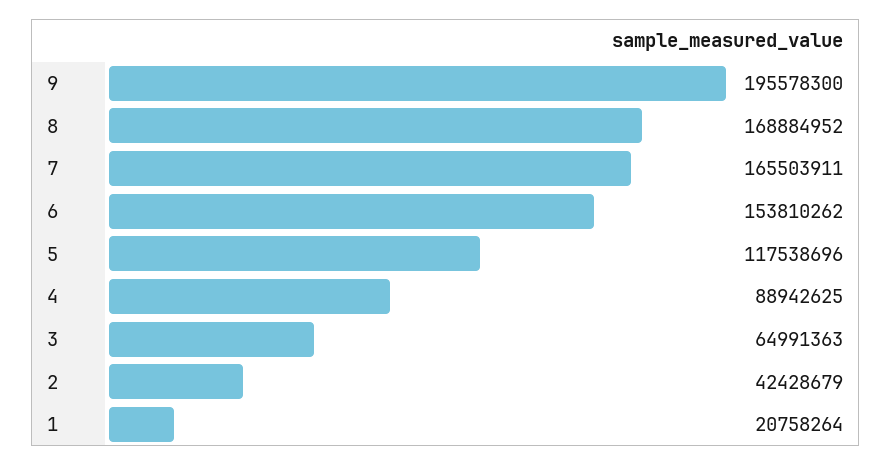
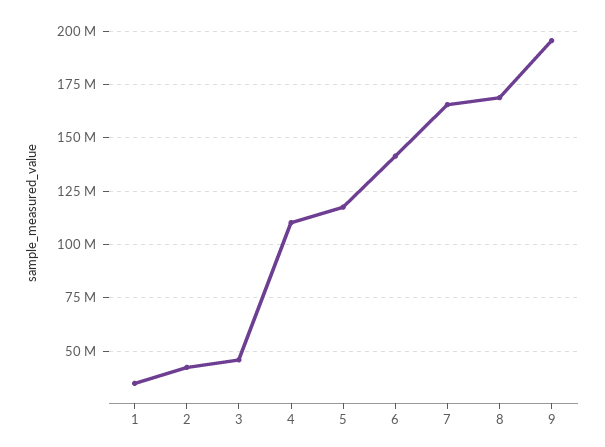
  {
    "9": 195578300,
    "8": 168884952,
    "7": 165503911,
-   "6": 153810262,
+   "6": 140000000,
    "5": 117538696,
-   "4": 88942625,
+   "4": 110000000,
-   "3": 64991363,
+   "3": 45000000,
    "2": 42428679,
-   "1": 20758264
+   "1": 35000000
  }

